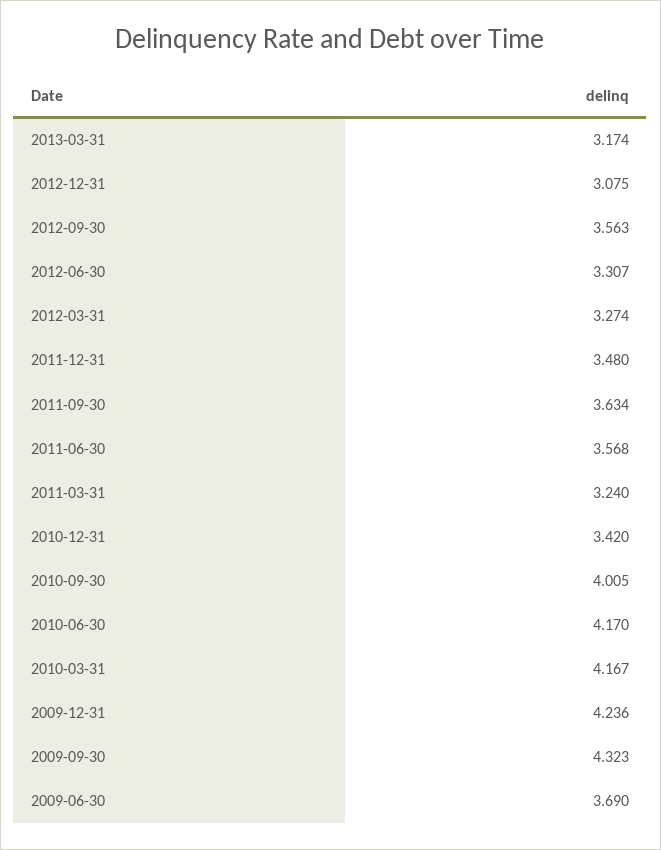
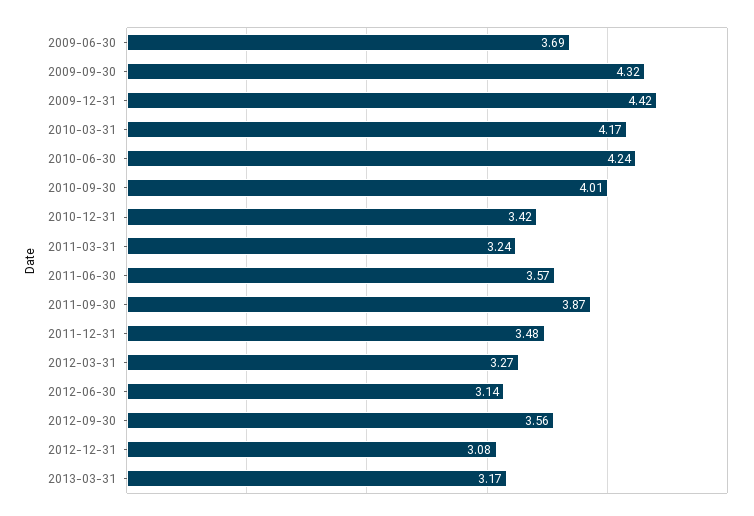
  {
    "2013-03-31": 3.174,
    "2012-12-31": 3.075,
    "2012-09-30": 3.563,
-   "2012-06-30": 3.307,
+   "2012-06-30": 3.14,
    "2012-03-31": 3.274,
    "2011-12-31": 3.48,
-   "2011-09-30": 3.634,
+   "2011-09-30": 3.87,
    "2011-06-30": 3.568,
    "2011-03-31": 3.24,
    "2010-12-31": 3.42,
    "2010-09-30": 4.005,
-   "2010-06-30": 4.17,
+   "2010-06-30": 4.24,
    "2010-03-31": 4.167,
-   "2009-12-31": 4.236,
+   "2009-12-31": 4.42,
    "2009-09-30": 4.323,
    "2009-06-30": 3.69
  }

